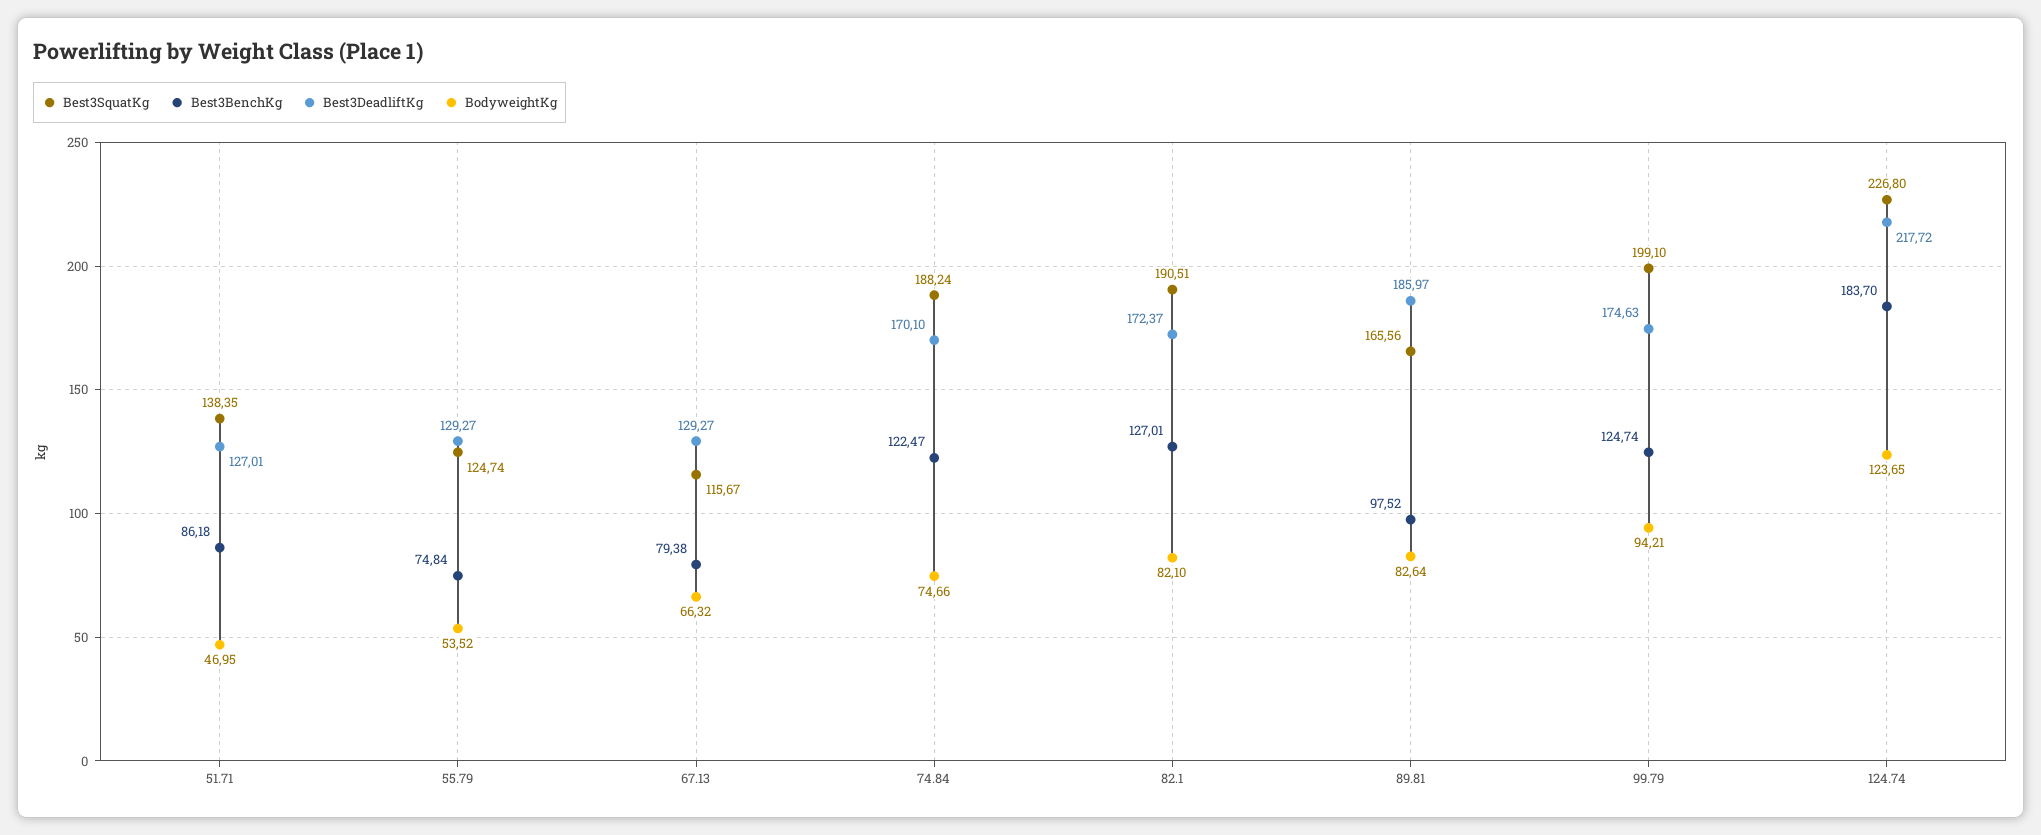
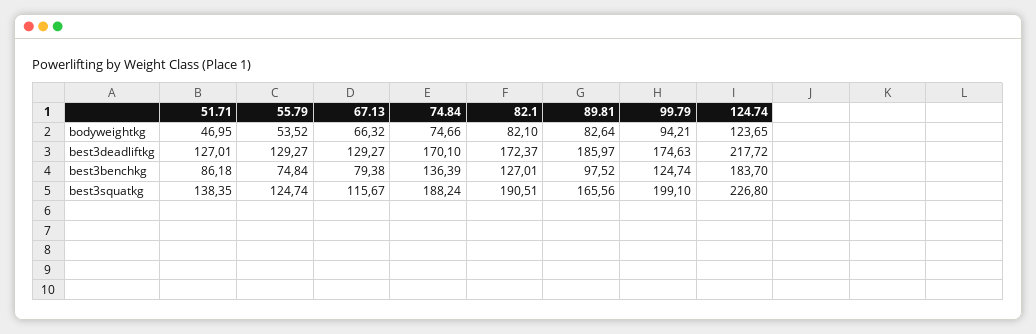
  {
    "Best3SquatKg": {
      "51.71": 138.35,
      "55.79": 124.74,
      "67.13": 115.67,
      "74.84": 188.24,
      "82.1": 190.51,
      "89.81": 165.56,
      "99.79": 199.1,
      "124.74": 226.8
    },
    "Best3BenchKg": {
      "51.71": 86.18,
      "55.79": 74.84,
      "67.13": 79.38,
-     "74.84": 122.47,
+     "74.84": 136.39,
      "82.1": 127.01,
      "89.81": 97.52,
      "99.79": 124.74,
      "124.74": 183.7
    },
    "Best3DeadliftKg": {
      "51.71": 127.01,
      "55.79": 129.27,
      "67.13": 129.27,
      "74.84": 170.1,
      "82.1": 172.37,
      "89.81": 185.97,
      "99.79": 174.63,
      "124.74": 217.72
    },
    "BodyweightKg": {
      "51.71": 46.95,
      "55.79": 53.52,
      "67.13": 66.32,
      "74.84": 74.66,
      "82.1": 82.1,
      "89.81": 82.64,
      "99.79": 94.21,
      "124.74": 123.65
    }
  }

